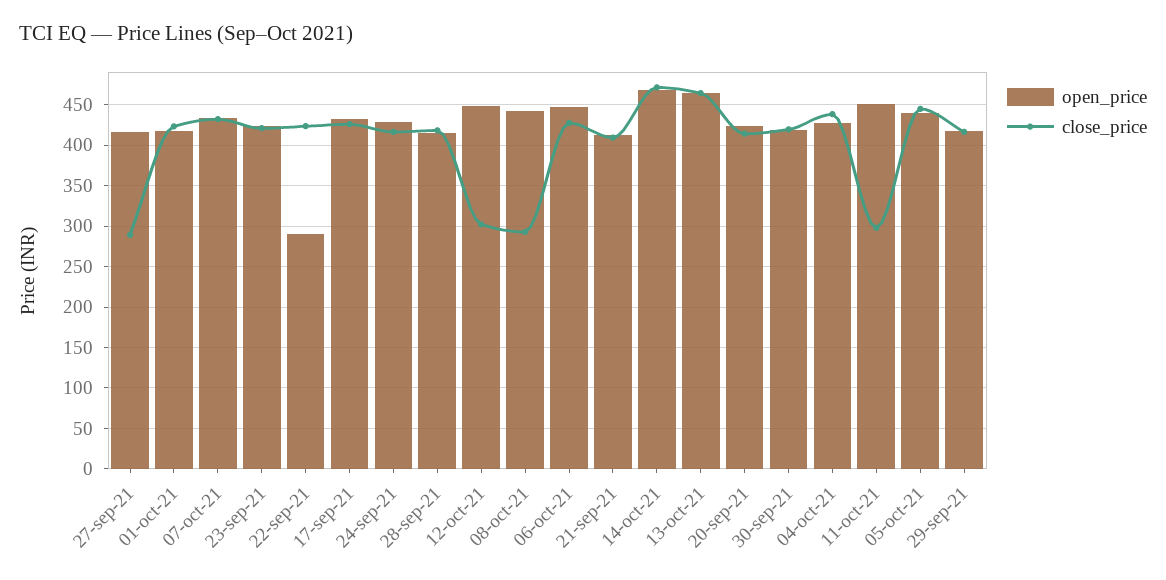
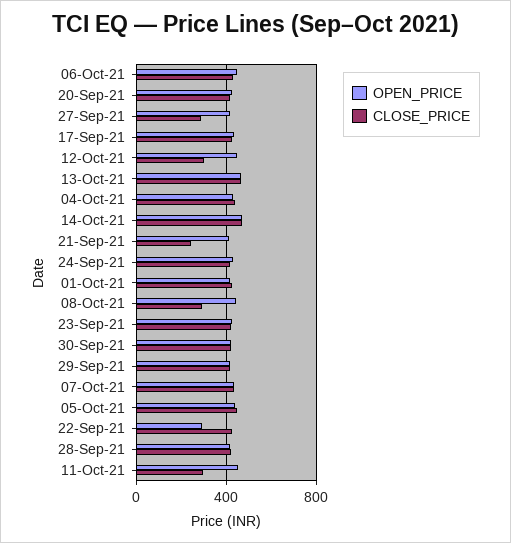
  {
    "open_price": {
      "27-sep-21": 420,
      "01-oct-21": 420,
      "07-oct-21": 430,
      "23-sep-21": 420,
      "22-sep-21": 290,
      "17-sep-21": 430,
      "24-sep-21": 430,
      "28-sep-21": 410,
      "12-oct-21": 450,
      "08-oct-21": 440,
      "06-oct-21": 450,
      "21-sep-21": 410,
      "14-oct-21": 470,
      "13-oct-21": 460,
      "20-sep-21": 420,
      "30-sep-21": 420,
      "04-oct-21": 430,
      "11-oct-21": 450,
      "05-oct-21": 440,
      "29-sep-21": 420
    },
    "close_price": {
      "27-sep-21": 290,
      "01-oct-21": 420,
      "07-oct-21": 430,
      "23-sep-21": 420,
      "22-sep-21": 420,
      "17-sep-21": 430,
      "24-sep-21": 420,
      "28-sep-21": 420,
      "12-oct-21": 300,
      "08-oct-21": 290,
      "06-oct-21": 430,
-     "21-sep-21": 410,
+     "21-sep-21": 250,
      "14-oct-21": 470,
      "13-oct-21": 460,
      "20-sep-21": 410,
      "30-sep-21": 420,
      "04-oct-21": 440,
      "11-oct-21": 300,
      "05-oct-21": 450,
      "29-sep-21": 420
    }
  }

